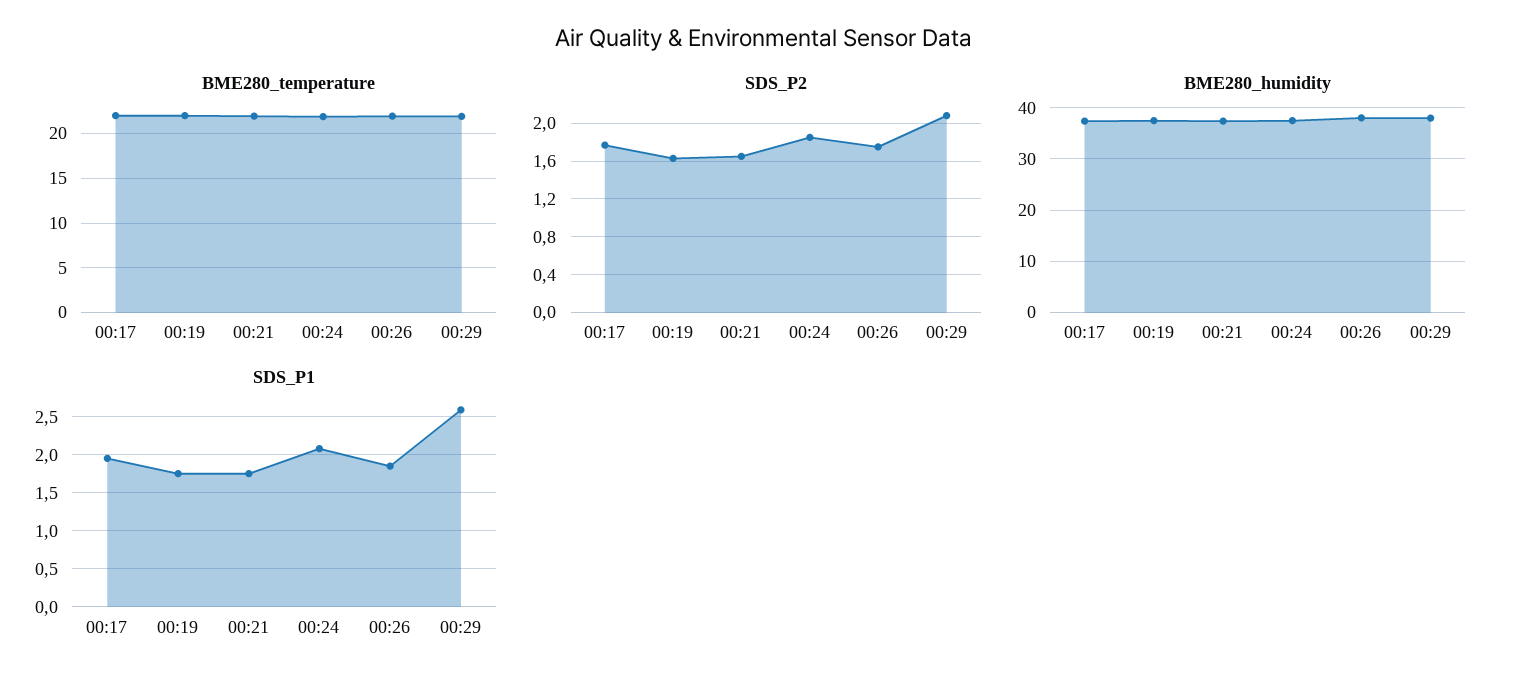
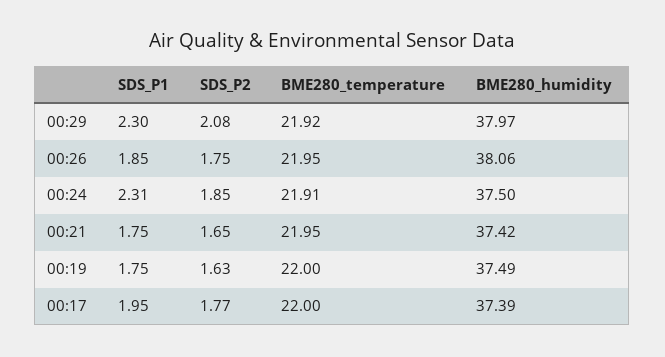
  {
    "BME280_temperature": {
      "00:17": 22,
      "00:19": 22,
      "00:21": 21.95,
      "00:24": 21.91,
      "00:26": 21.95,
      "00:29": 21.92
    },
    "SDS_P2": {
      "00:17": 1.77,
      "00:19": 1.63,
      "00:21": 1.65,
      "00:24": 1.85,
      "00:26": 1.75,
      "00:29": 2.08
    },
    "BME280_humidity": {
      "00:17": 37.39,
      "00:19": 37.49,
      "00:21": 37.42,
      "00:24": 37.5,
      "00:26": 38.06,
      "00:29": 37.97
    },
    "SDS_P1": {
      "00:17": 1.95,
      "00:19": 1.75,
      "00:21": 1.75,
-     "00:24": 2.1,
+     "00:24": 2.31,
      "00:26": 1.85,
-     "00:29": 2.6
+     "00:29": 2.3
    }
  }

